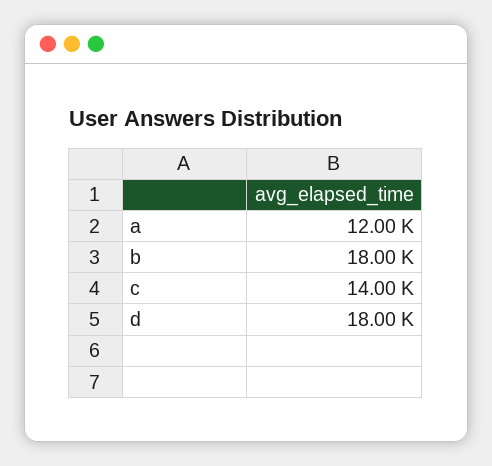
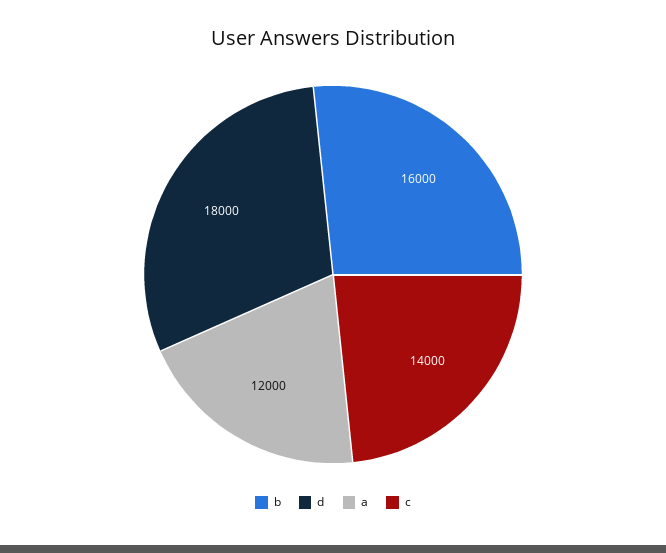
  {
    "a": 12000,
-   "b": 18000,
+   "b": 16000,
    "c": 14000,
    "d": 18000
  }

